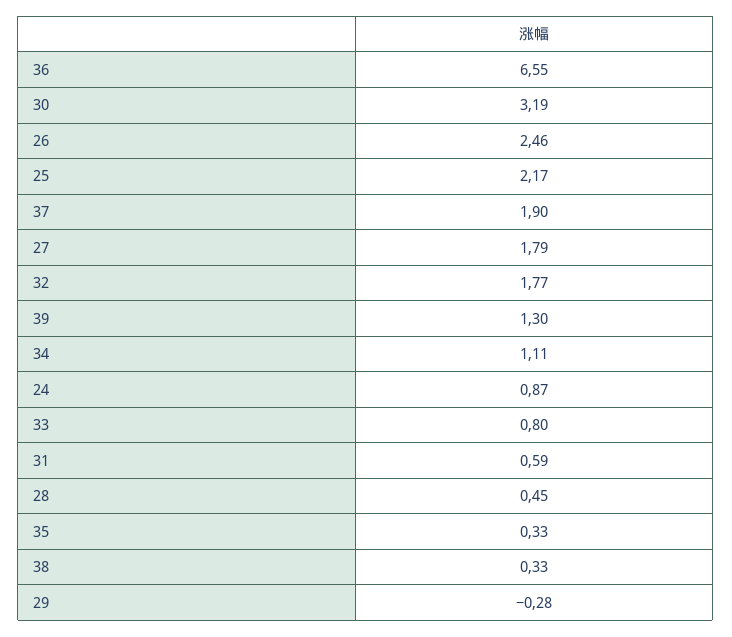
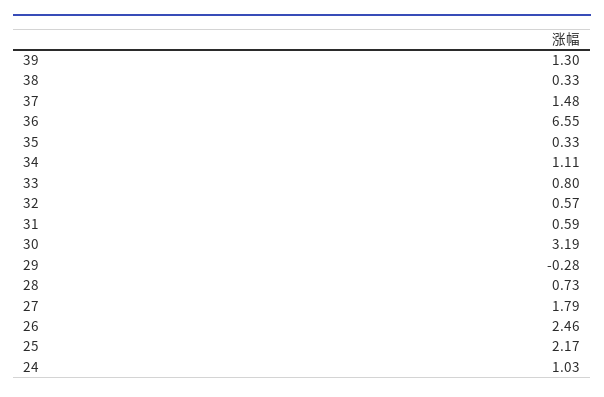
  {
    "36": 6.55,
    "30": 3.19,
    "26": 2.46,
    "25": 2.17,
-   "37": 1.9,
+   "37": 1.48,
    "27": 1.79,
-   "32": 1.77,
+   "32": 0.57,
    "39": 1.3,
    "34": 1.11,
-   "24": 0.87,
+   "24": 1.03,
    "33": 0.8,
    "31": 0.59,
-   "28": 0.45,
+   "28": 0.73,
    "35": 0.33,
    "38": 0.33,
    "29": -0.28
  }

